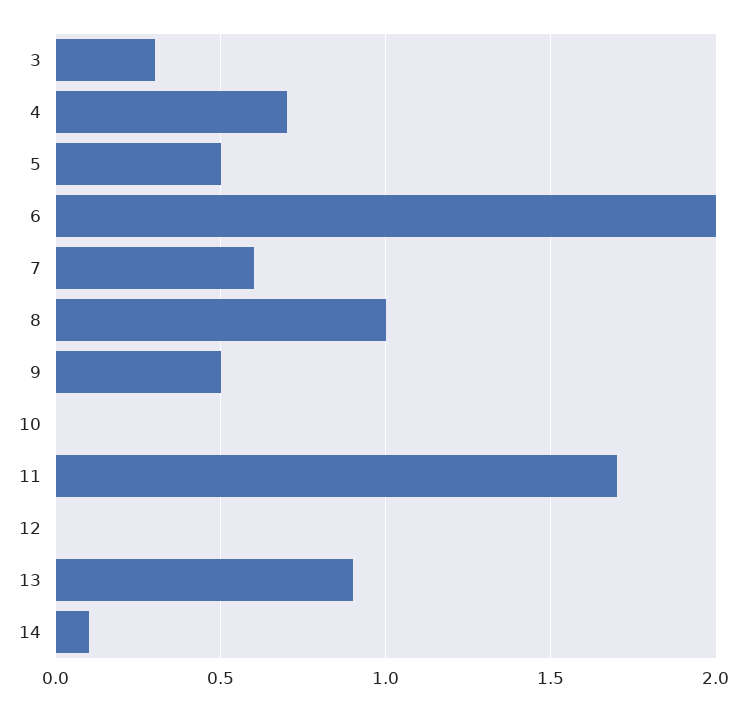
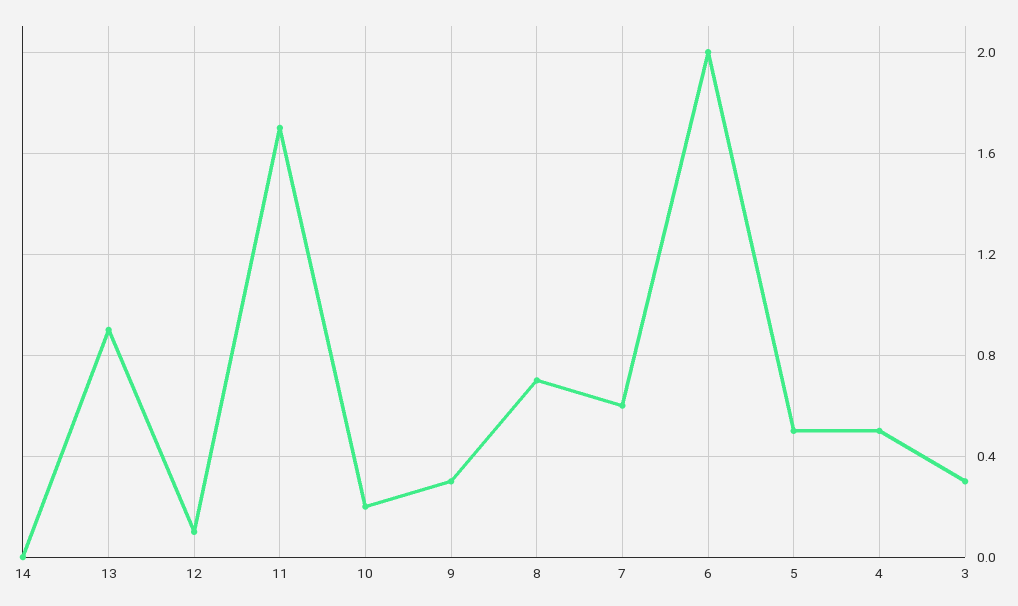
  {
    "3": 0.3,
-   "4": 0.7,
+   "4": 0.5,
    "5": 0.5,
    "6": 2,
    "7": 0.6,
-   "8": 1,
+   "8": 0.7,
-   "9": 0.5,
+   "9": 0.3,
-   "10": 0,
+   "10": 0.2,
    "11": 1.7,
-   "12": 0,
+   "12": 0.1,
    "13": 0.9,
-   "14": 0.1
+   "14": 0
  }

